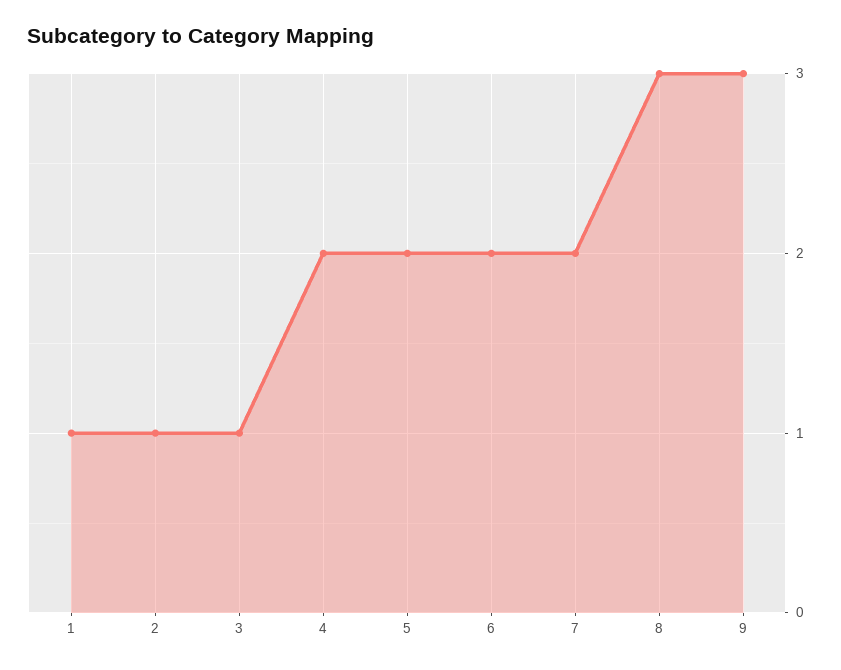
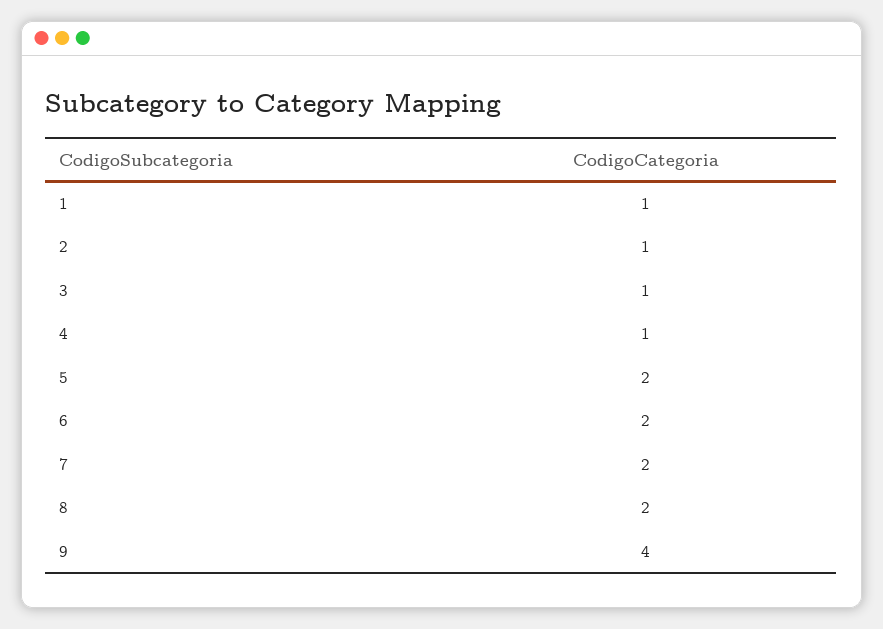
  {
    "1": 1,
    "2": 1,
    "3": 1,
-   "4": 2,
+   "4": 1,
    "5": 2,
    "6": 2,
    "7": 2,
-   "8": 3,
+   "8": 2,
-   "9": 3
+   "9": 4
  }

